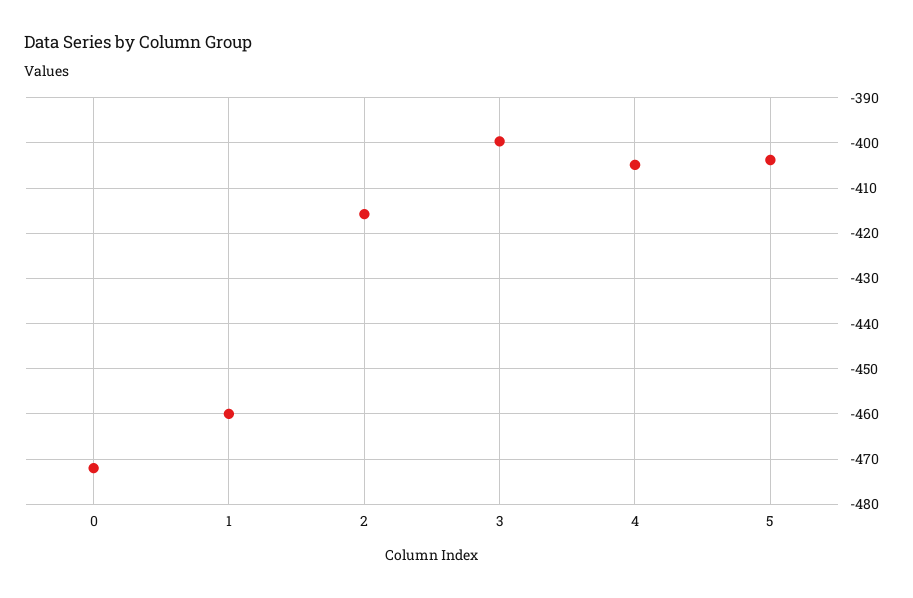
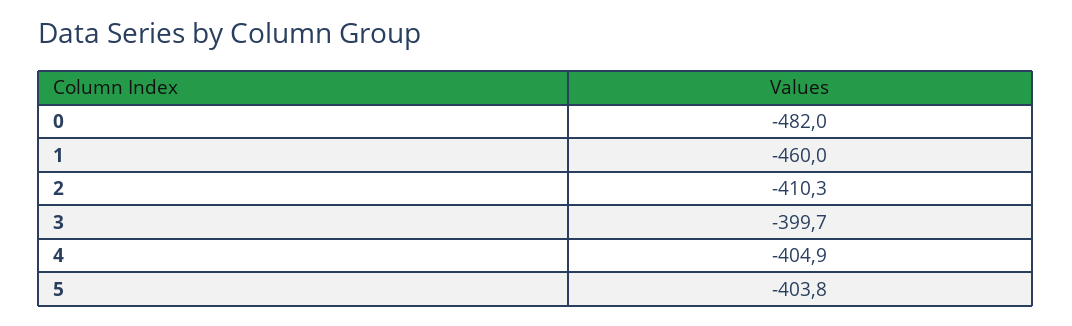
  {
-   "0": -472,
+   "0": -482,
    "1": -460,
-   "2": -416,
+   "2": -410.3,
    "3": -399.7,
    "4": -404.9,
    "5": -403.8
  }

